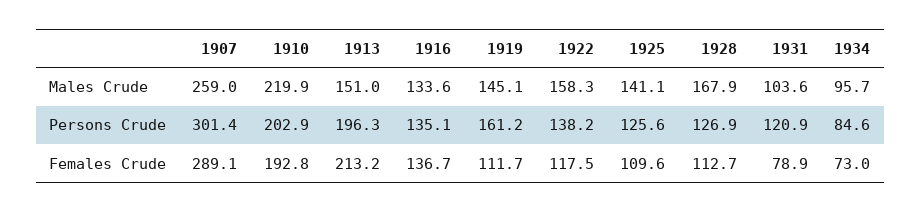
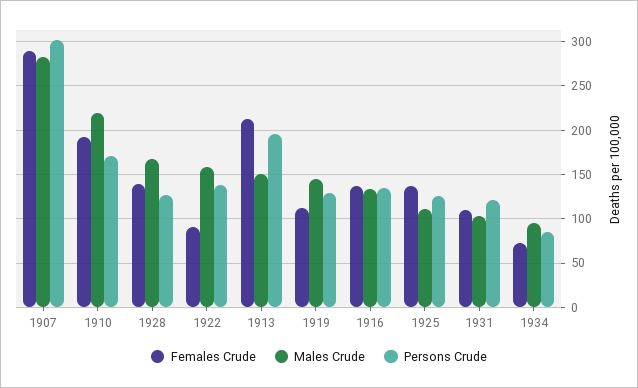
  {
    "Males Crude": {
-     "1907": 259,
+     "1907": 280,
      "1910": 219.9,
      "1913": 151,
      "1916": 133.6,
      "1919": 145.1,
      "1922": 158.3,
-     "1925": 141.1,
+     "1925": 110,
      "1928": 167.9,
      "1931": 103.6,
      "1934": 95.7
    },
    "Persons Crude": {
      "1907": 301.4,
-     "1910": 202.9,
+     "1910": 170,
      "1913": 196.3,
      "1916": 135.1,
-     "1919": 161.2,
+     "1919": 130,
      "1922": 138.2,
      "1925": 125.6,
      "1928": 126.9,
      "1931": 120.9,
      "1934": 84.6
    },
    "Females Crude": {
      "1907": 289.1,
      "1910": 192.8,
      "1913": 213.2,
      "1916": 136.7,
      "1919": 111.7,
-     "1922": 117.5,
+     "1922": 90,
-     "1925": 109.6,
+     "1925": 140,
-     "1928": 112.7,
+     "1928": 140,
-     "1931": 78.9,
+     "1931": 110,
      "1934": 73
    }
  }

